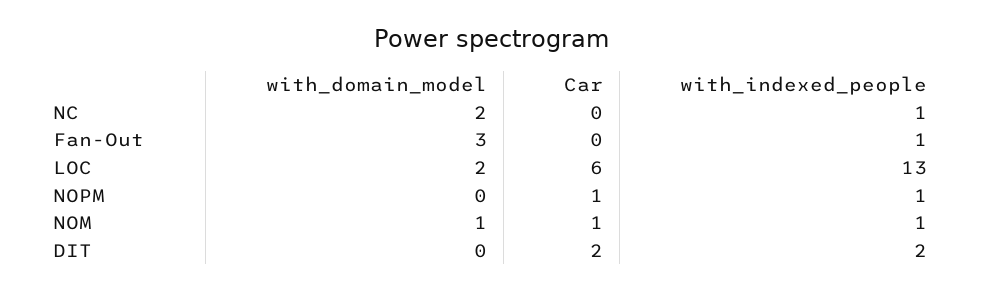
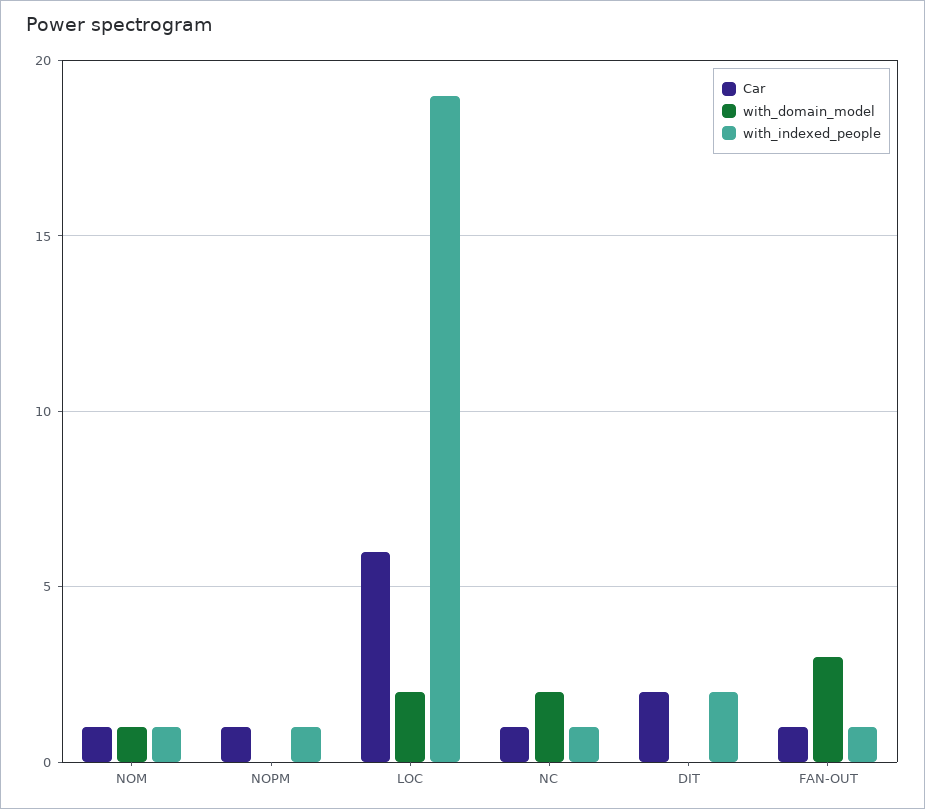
  {
    "with_domain_model": {
      "NC": 2,
      "Fan-Out": 3,
      "LOC": 2,
      "NOPM": 0,
      "NOM": 1,
      "DIT": 0
    },
    "Car": {
-     "NC": 0,
+     "NC": 1,
-     "Fan-Out": 0,
+     "Fan-Out": 1,
      "LOC": 6,
      "NOPM": 1,
      "NOM": 1,
      "DIT": 2
    },
    "with_indexed_people": {
      "NC": 1,
      "Fan-Out": 1,
-     "LOC": 13,
+     "LOC": 19,
      "NOPM": 1,
      "NOM": 1,
      "DIT": 2
    }
  }

